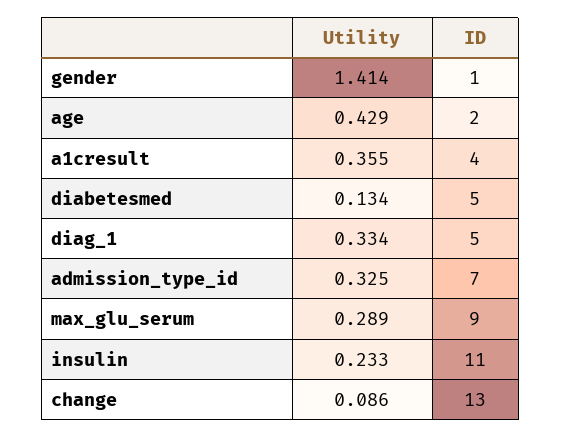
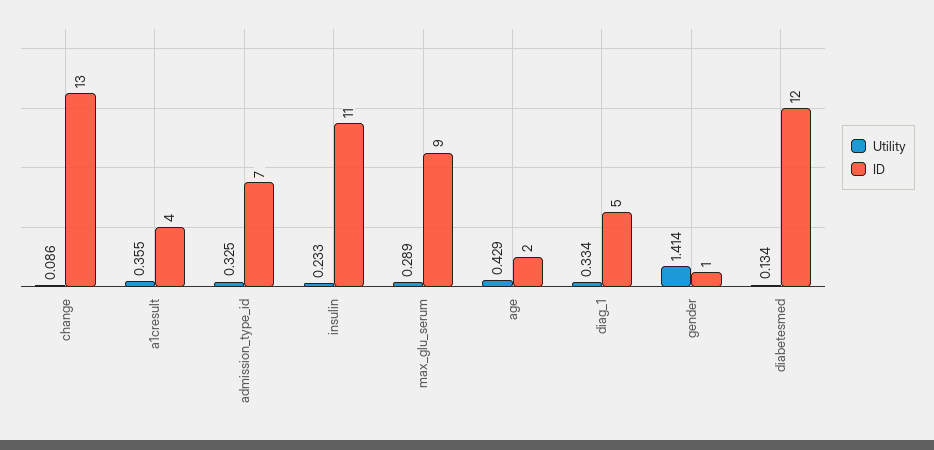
  {
    "Utility": {
      "gender": 1.414,
      "age": 0.429,
      "a1cresult": 0.355,
      "diabetesmed": 0.134,
      "diag_1": 0.334,
      "admission_type_id": 0.325,
      "max_glu_serum": 0.289,
      "insulin": 0.233,
      "change": 0.086
    },
    "ID": {
      "gender": 1,
      "age": 2,
      "a1cresult": 4,
-     "diabetesmed": 5,
+     "diabetesmed": 12,
      "diag_1": 5,
      "admission_type_id": 7,
      "max_glu_serum": 9,
      "insulin": 11,
      "change": 13
    }
  }

